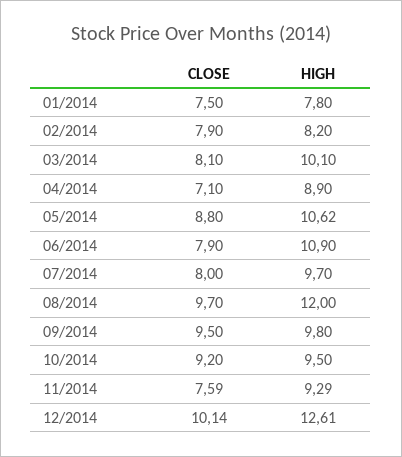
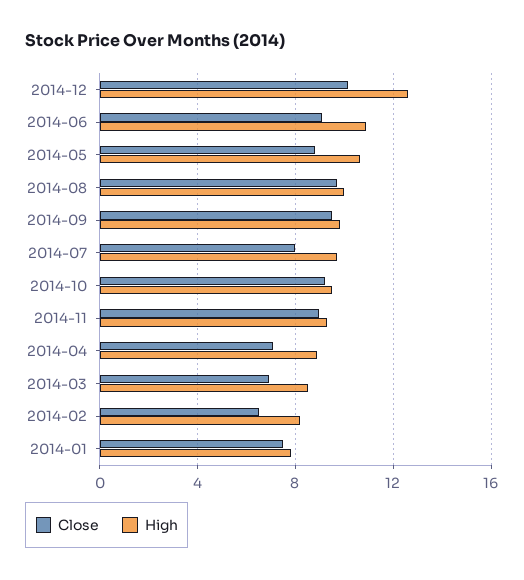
  {
    "CLOSE": {
      "01/2014": 7.5,
-     "02/2014": 7.9,
+     "02/2014": 6.5,
-     "03/2014": 8.1,
+     "03/2014": 7,
      "04/2014": 7.1,
      "05/2014": 8.8,
-     "06/2014": 7.9,
+     "06/2014": 9,
      "07/2014": 8,
      "08/2014": 9.7,
      "09/2014": 9.5,
      "10/2014": 9.2,
-     "11/2014": 7.59,
+     "11/2014": 9,
      "12/2014": 10.14
    },
    "HIGH": {
      "01/2014": 7.8,
      "02/2014": 8.2,
-     "03/2014": 10.1,
+     "03/2014": 8.5,
      "04/2014": 8.9,
      "05/2014": 10.62,
      "06/2014": 10.9,
      "07/2014": 9.7,
-     "08/2014": 12,
+     "08/2014": 10,
      "09/2014": 9.8,
      "10/2014": 9.5,
      "11/2014": 9.29,
      "12/2014": 12.61
    }
  }

